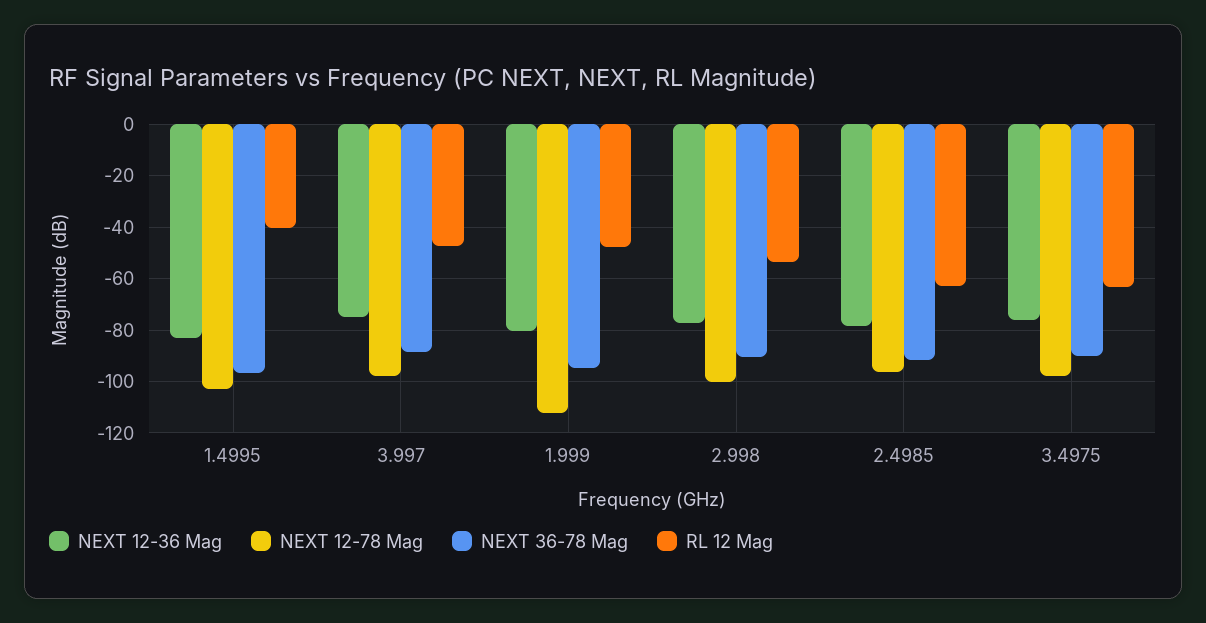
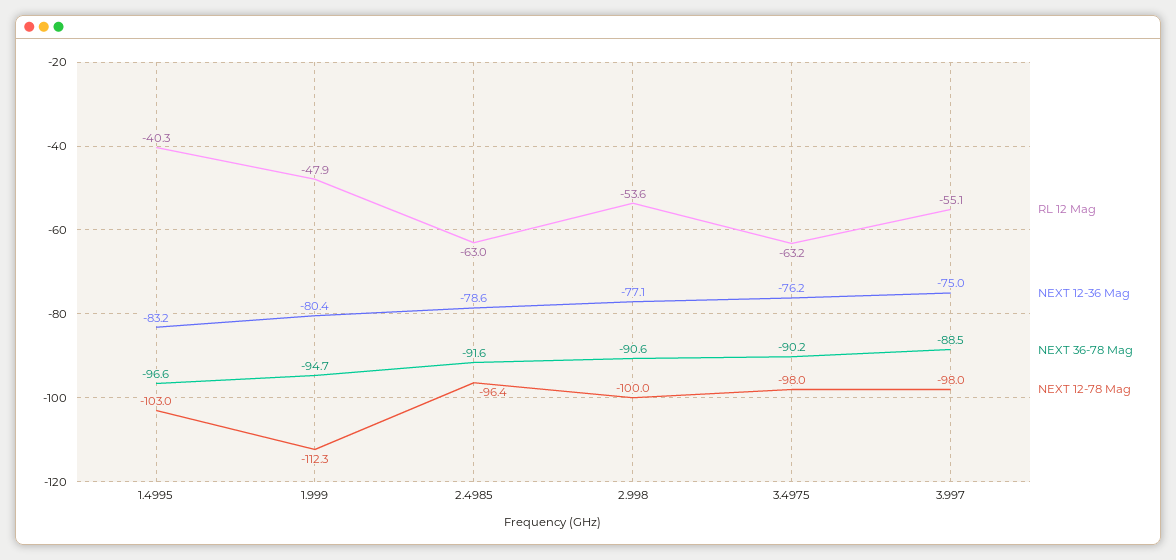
  {
    "NEXT 12-36 Mag": {
      "1.4995": -83.2,
      "3.997": -75,
      "1.999": -80.4,
      "2.998": -77.1,
      "2.4985": -78.6,
      "3.4975": -76.2
    },
    "NEXT 12-78 Mag": {
      "1.4995": -103,
      "3.997": -98,
      "1.999": -112.3,
      "2.998": -100,
      "2.4985": -96.4,
      "3.4975": -98
    },
    "NEXT 36-78 Mag": {
      "1.4995": -96.6,
      "3.997": -88.5,
      "1.999": -94.7,
      "2.998": -90.6,
      "2.4985": -91.6,
      "3.4975": -90.2
    },
    "RL 12 Mag": {
      "1.4995": -40.3,
-     "3.997": -47.5,
+     "3.997": -55.1,
      "1.999": -47.9,
      "2.998": -53.6,
      "2.4985": -63,
      "3.4975": -63.2
    }
  }

